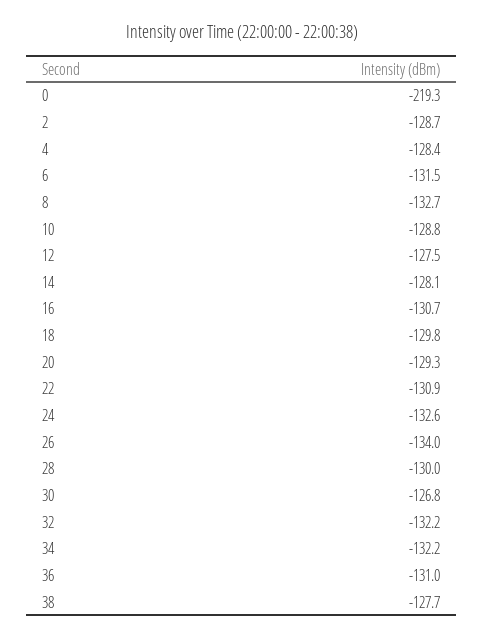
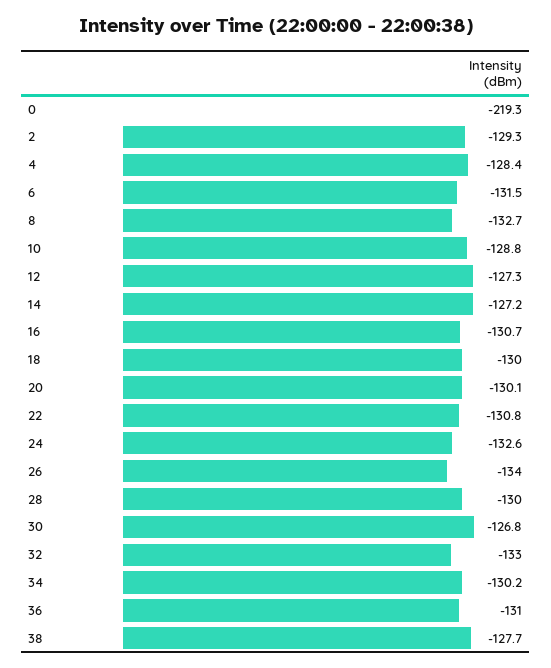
  {
    "0": -219.3,
-   "2": -128.7,
+   "2": -129.3,
    "4": -128.4,
    "6": -131.5,
    "8": -132.7,
    "10": -128.8,
-   "12": -127.5,
+   "12": -127.3,
-   "14": -128.1,
+   "14": -127.2,
    "16": -130.7,
-   "18": -129.8,
+   "18": -130,
-   "20": -129.3,
+   "20": -130.1,
-   "22": -130.9,
+   "22": -130.8,
    "24": -132.6,
    "26": -134,
    "28": -130,
    "30": -126.8,
-   "32": -132.2,
+   "32": -133,
-   "34": -132.2,
+   "34": -130.2,
    "36": -131,
    "38": -127.7
  }

